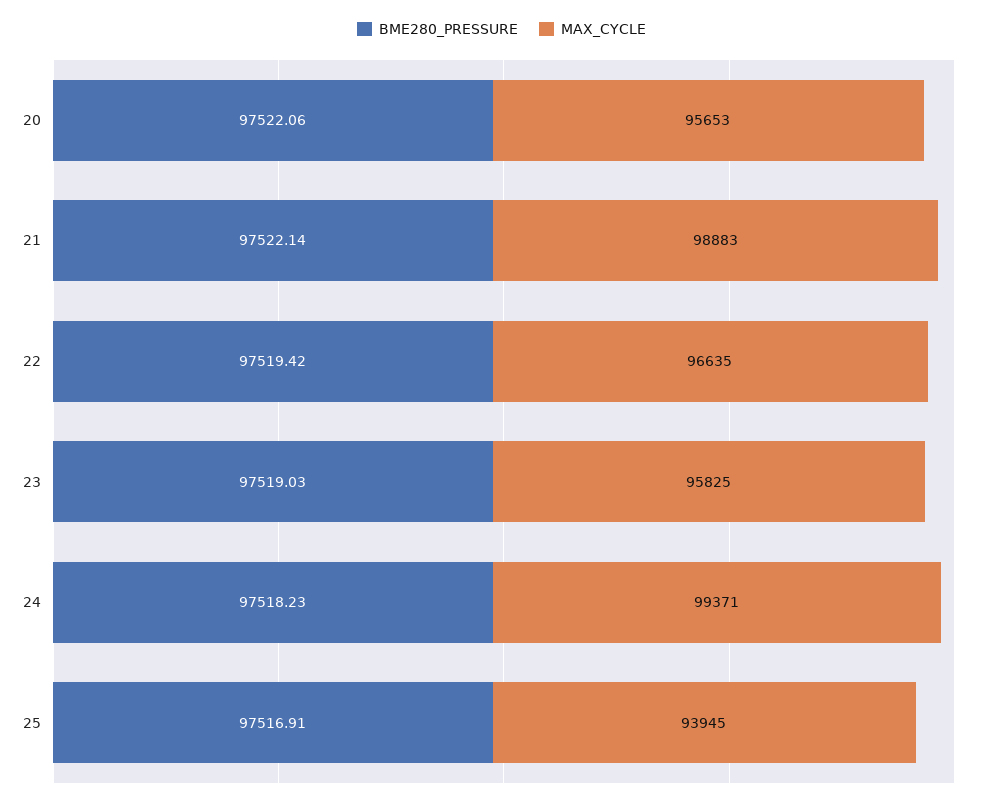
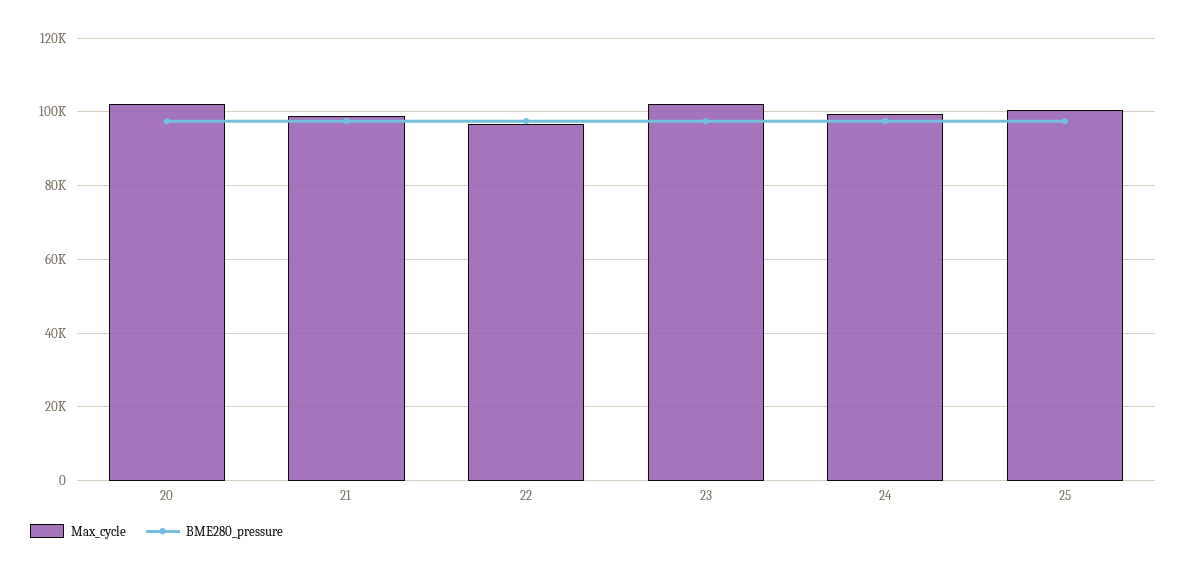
  {
    "BME280_PRESSURE": {
      "20": 97522.06,
      "21": 97522.14,
      "22": 97519.42,
      "23": 97519.03,
      "24": 97518.23,
      "25": 97516.91
    },
    "MAX_CYCLE": {
-     "20": 95653,
+     "20": 102000,
      "21": 98883,
      "22": 96635,
-     "23": 95825,
+     "23": 102000,
      "24": 99371,
-     "25": 93945
+     "25": 100000
    }
  }

